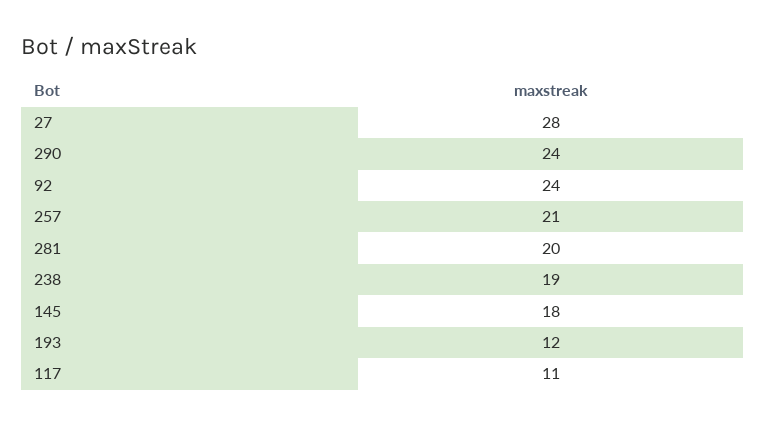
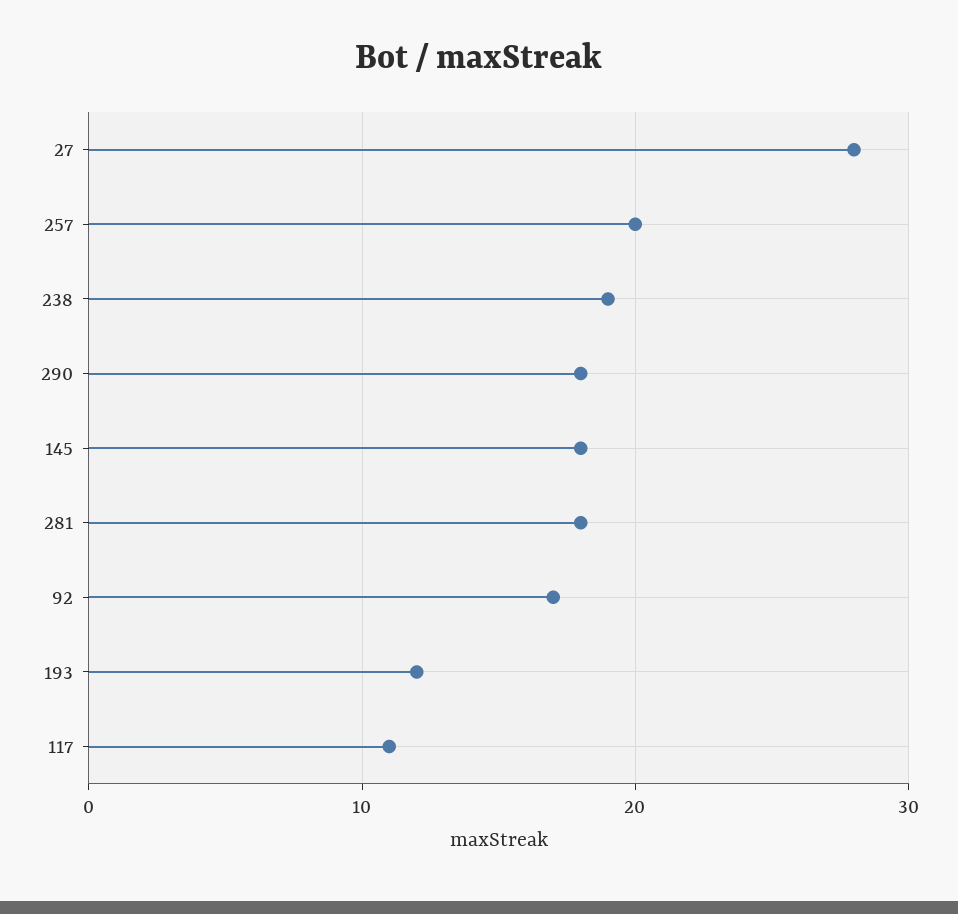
  {
    "27": 28,
-   "290": 24,
+   "290": 18,
-   "92": 24,
+   "92": 17,
-   "257": 21,
+   "257": 20,
-   "281": 20,
+   "281": 18,
    "238": 19,
    "145": 18,
    "193": 12,
    "117": 11
  }

